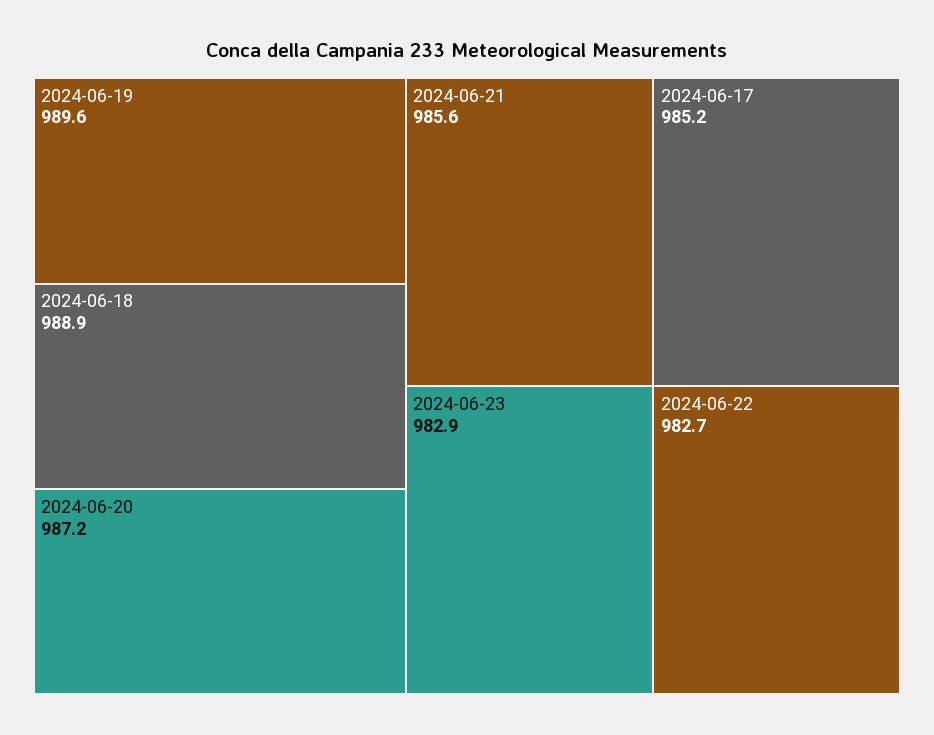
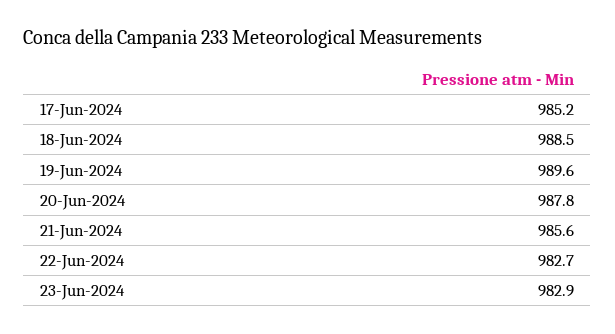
  {
    "2024-06-19": 989.6,
-   "2024-06-18": 988.9,
+   "2024-06-18": 988.5,
-   "2024-06-20": 987.2,
+   "2024-06-20": 987.8,
    "2024-06-21": 985.6,
    "2024-06-17": 985.2,
    "2024-06-23": 982.9,
    "2024-06-22": 982.7
  }

